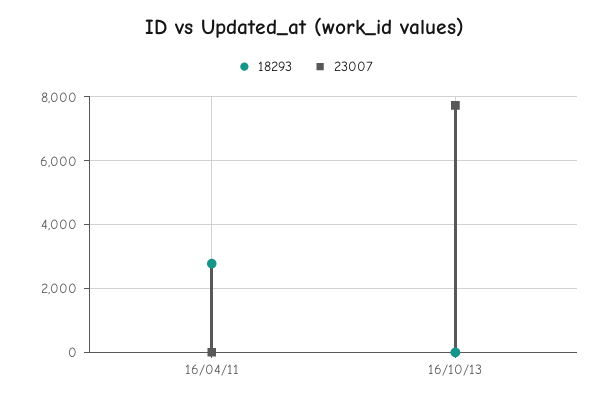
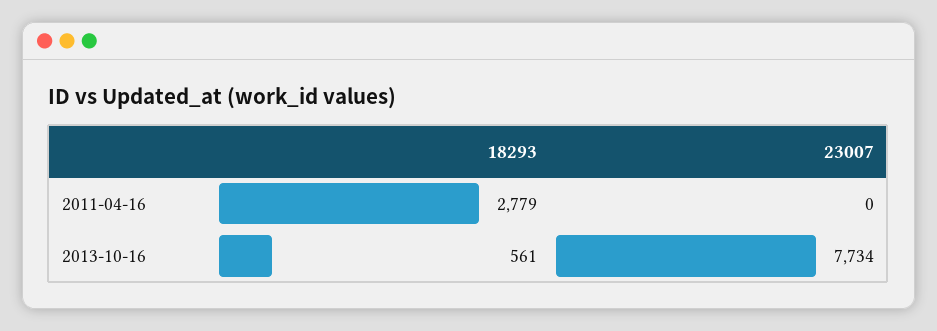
  {
    "18293": {
      "16/04/11": 2779,
-     "16/10/13": 0
+     "16/10/13": 561
    },
    "23007": {
      "16/04/11": 0,
      "16/10/13": 7734
    }
  }

